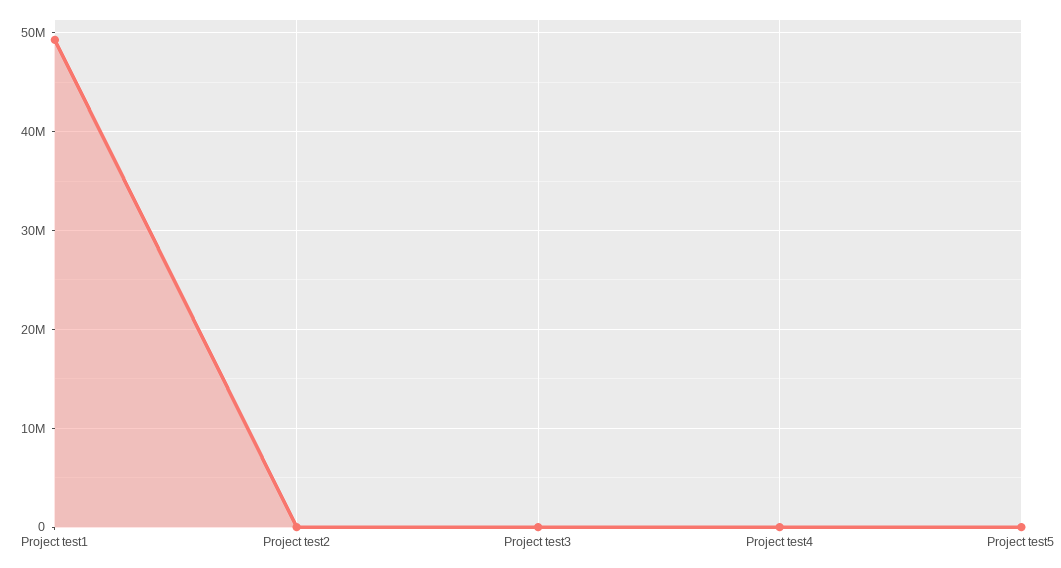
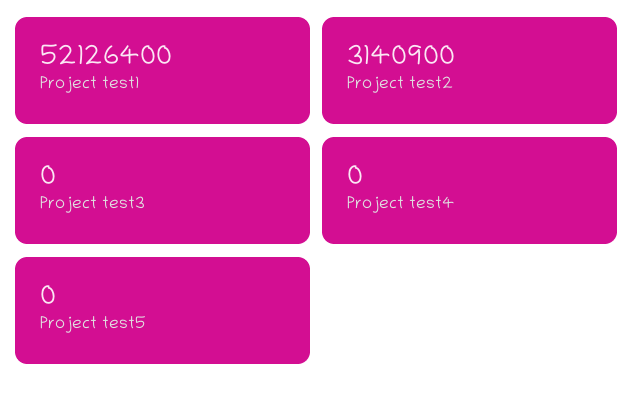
  {
-   "Project test1": 49000000,
+   "Project test1": 52126400,
-   "Project test2": 0,
+   "Project test2": 3140900,
    "Project test3": 0,
    "Project test4": 0,
    "Project test5": 0
  }

